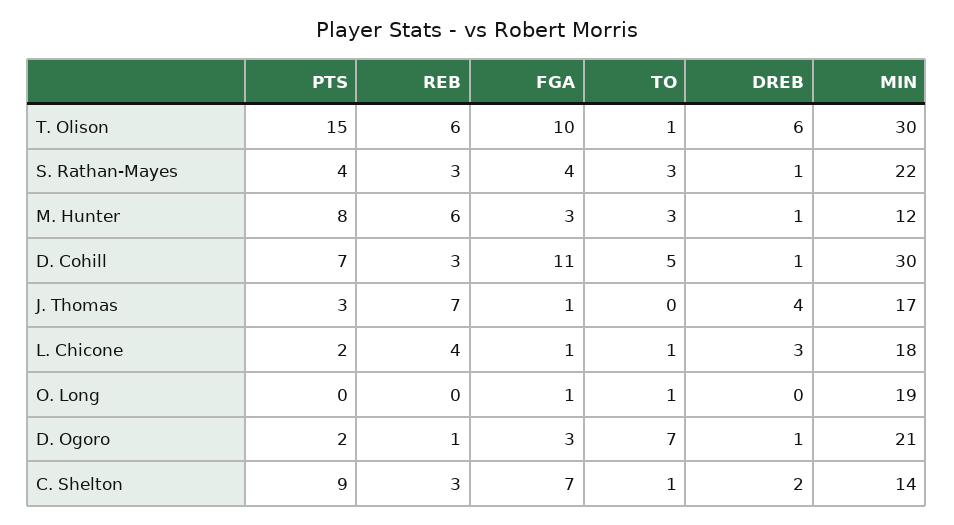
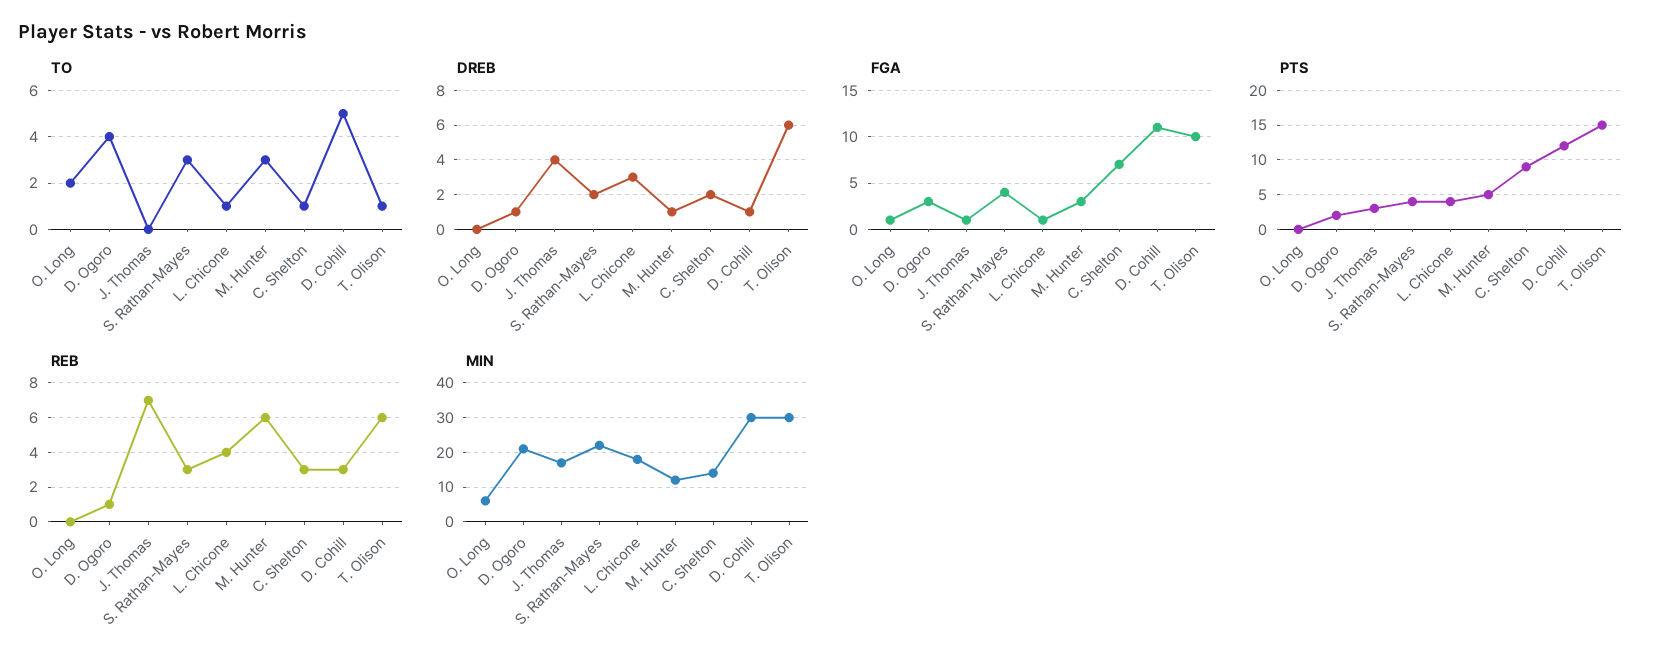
  {
    "PTS": {
      "T. Olison": 15,
      "S. Rathan-Mayes": 4,
-     "M. Hunter": 8,
+     "M. Hunter": 5,
-     "D. Cohill": 7,
+     "D. Cohill": 12,
      "J. Thomas": 3,
-     "L. Chicone": 2,
+     "L. Chicone": 4,
      "O. Long": 0,
      "D. Ogoro": 2,
      "C. Shelton": 9
    },
    "REB": {
      "T. Olison": 6,
      "S. Rathan-Mayes": 3,
      "M. Hunter": 6,
      "D. Cohill": 3,
      "J. Thomas": 7,
      "L. Chicone": 4,
      "O. Long": 0,
      "D. Ogoro": 1,
      "C. Shelton": 3
    },
    "FGA": {
      "T. Olison": 10,
      "S. Rathan-Mayes": 4,
      "M. Hunter": 3,
      "D. Cohill": 11,
      "J. Thomas": 1,
      "L. Chicone": 1,
      "O. Long": 1,
      "D. Ogoro": 3,
      "C. Shelton": 7
    },
    "TO": {
      "T. Olison": 1,
      "S. Rathan-Mayes": 3,
      "M. Hunter": 3,
      "D. Cohill": 5,
      "J. Thomas": 0,
      "L. Chicone": 1,
-     "O. Long": 1,
+     "O. Long": 2,
-     "D. Ogoro": 7,
+     "D. Ogoro": 4,
      "C. Shelton": 1
    },
    "DREB": {
      "T. Olison": 6,
-     "S. Rathan-Mayes": 1,
+     "S. Rathan-Mayes": 2,
      "M. Hunter": 1,
      "D. Cohill": 1,
      "J. Thomas": 4,
      "L. Chicone": 3,
      "O. Long": 0,
      "D. Ogoro": 1,
      "C. Shelton": 2
    },
    "MIN": {
      "T. Olison": 30,
      "S. Rathan-Mayes": 22,
      "M. Hunter": 12,
      "D. Cohill": 30,
      "J. Thomas": 17,
      "L. Chicone": 18,
-     "O. Long": 19,
+     "O. Long": 5,
      "D. Ogoro": 21,
      "C. Shelton": 14
    }
  }

